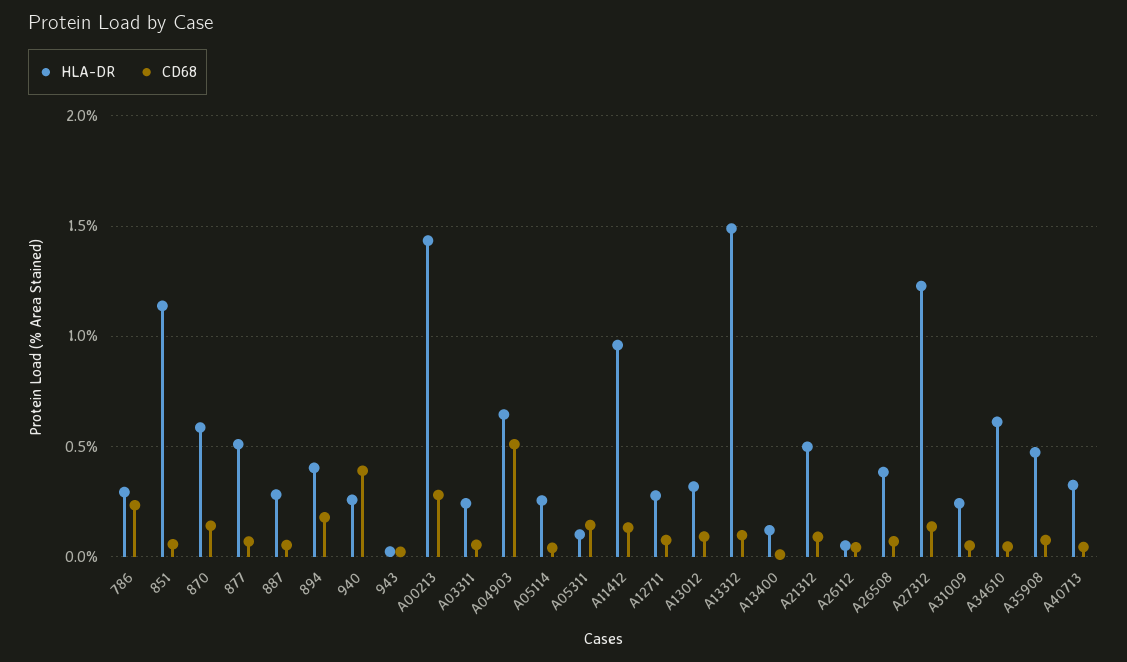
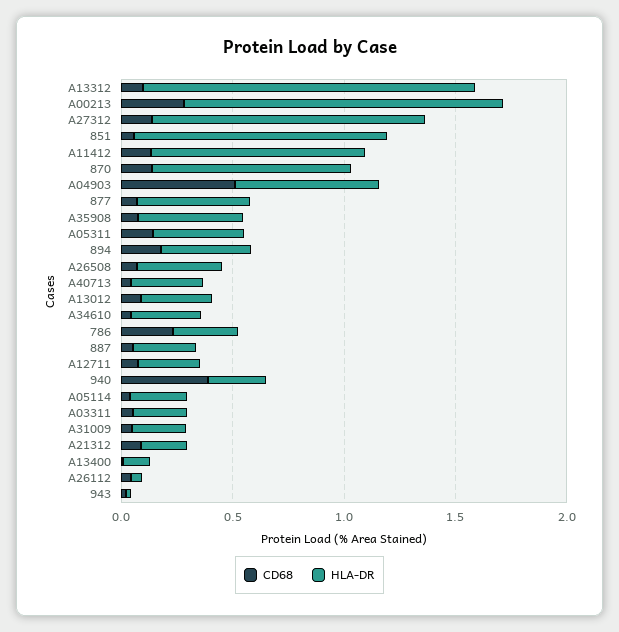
  {
    "HLA-DR": {
      "786": 0.3,
      "851": 1.15,
-     "870": 0.6,
+     "870": 0.9,
      "877": 0.5,
      "887": 0.3,
      "894": 0.4,
      "940": 0.25,
      "943": 0,
      "A00213": 1.45,
      "A03311": 0.25,
      "A04903": 0.65,
      "A05114": 0.25,
-     "A05311": 0.1,
+     "A05311": 0.4,
      "A11412": 0.95,
      "A12711": 0.3,
      "A13012": 0.3,
      "A13312": 1.5,
      "A13400": 0.1,
-     "A21312": 0.5,
+     "A21312": 0.2,
      "A26112": 0.05,
      "A26508": 0.4,
      "A27312": 1.25,
      "A31009": 0.25,
-     "A34610": 0.6,
+     "A34610": 0.3,
      "A35908": 0.45,
      "A40713": 0.35
    },
    "CD68": {
      "786": 0.25,
      "851": 0.05,
      "870": 0.15,
      "877": 0.05,
      "887": 0.05,
      "894": 0.2,
      "940": 0.4,
      "943": 0,
      "A00213": 0.3,
      "A03311": 0.05,
      "A04903": 0.5,
      "A05114": 0.05,
      "A05311": 0.15,
      "A11412": 0.15,
      "A12711": 0.1,
      "A13012": 0.1,
      "A13312": 0.1,
      "A13400": 0,
      "A21312": 0.1,
      "A26112": 0.05,
      "A26508": 0.05,
      "A27312": 0.15,
      "A31009": 0.05,
      "A34610": 0.05,
      "A35908": 0.1,
      "A40713": 0.05
    }
  }

